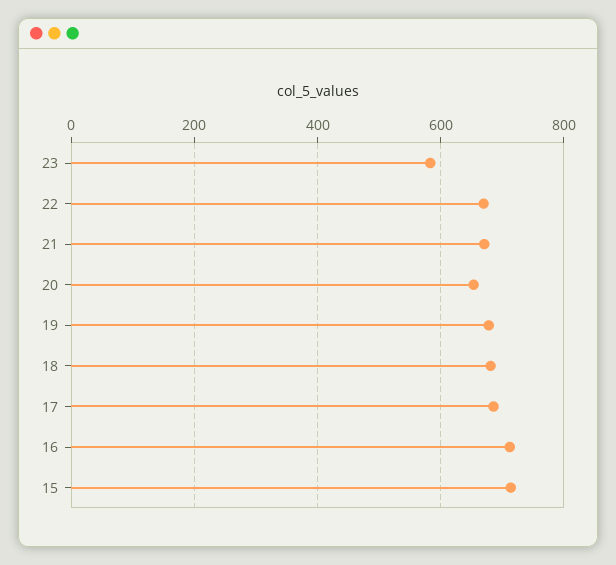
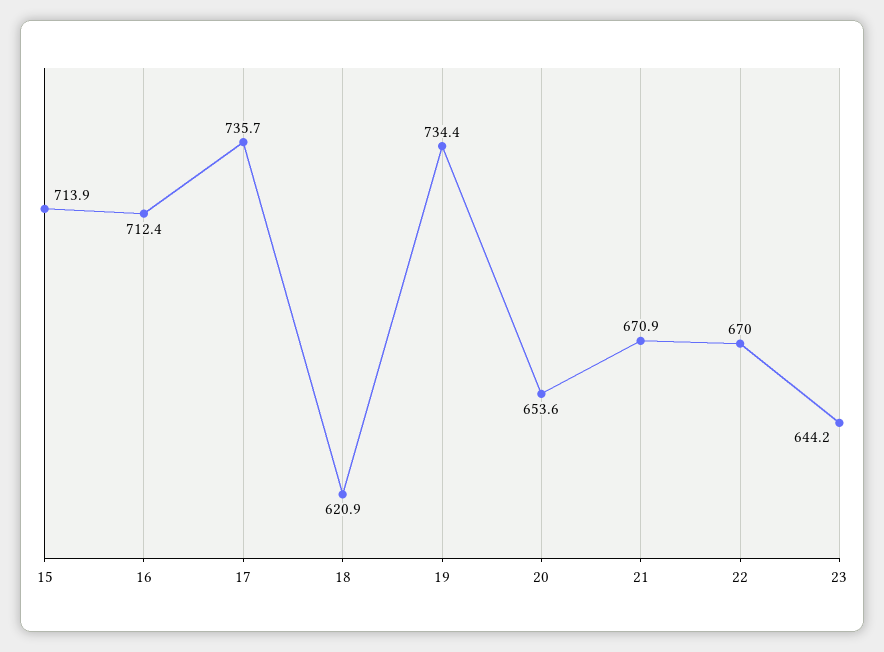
  {
-   "23": 580,
+   "23": 644.2,
    "22": 670,
    "21": 670.9,
    "20": 653.6,
-   "19": 680,
+   "19": 734.4,
-   "18": 680,
+   "18": 620.9,
-   "17": 680,
+   "17": 735.7,
    "16": 712.4,
    "15": 713.9
  }

